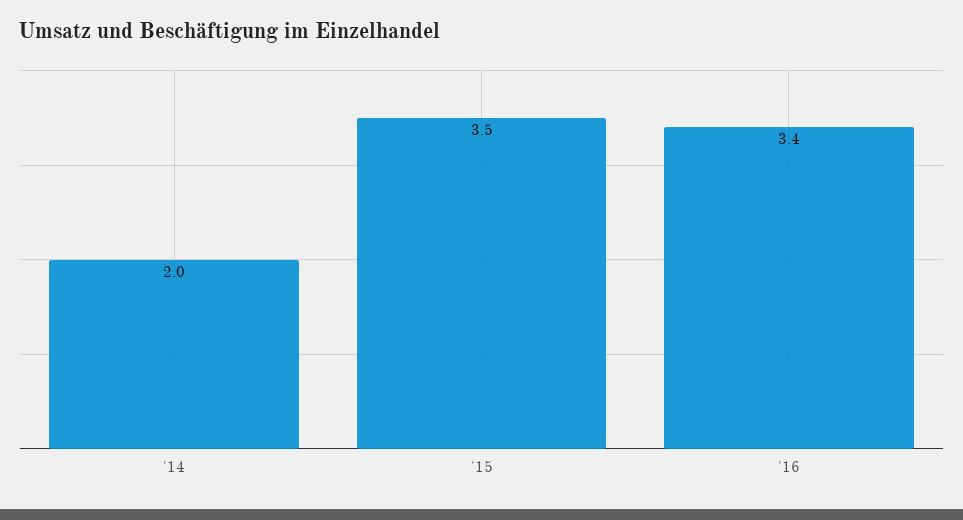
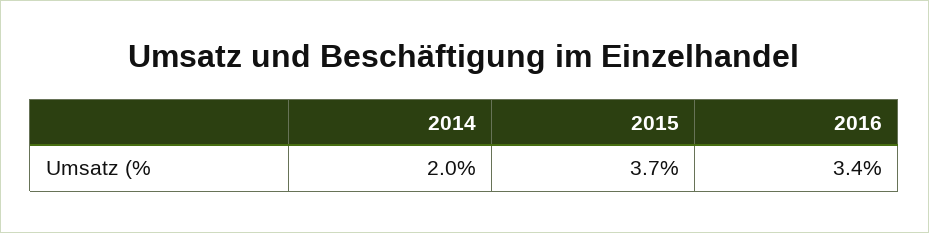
  {
    "'14": 2,
-   "'15": 3.5,
+   "'15": 3.7,
    "'16": 3.4
  }

